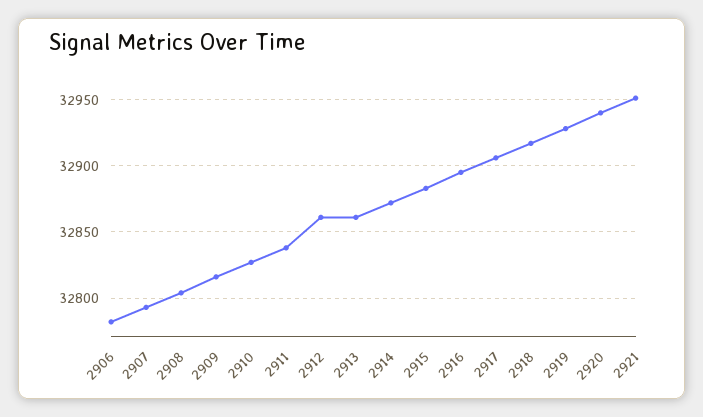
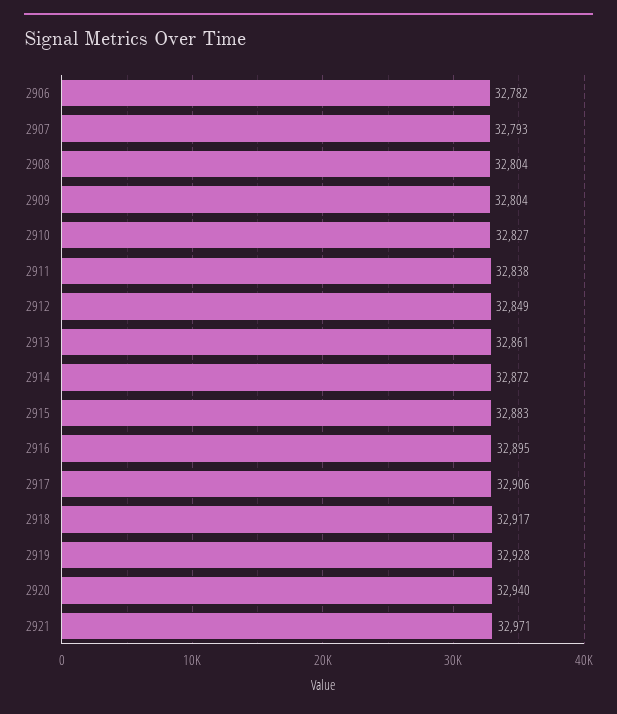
  {
    "2906": 32782,
    "2907": 32793,
    "2908": 32804,
-   "2909": 32815,
+   "2909": 32804,
    "2910": 32827,
    "2911": 32838,
-   "2912": 32860,
+   "2912": 32849,
    "2913": 32861,
    "2914": 32872,
    "2915": 32883,
    "2916": 32895,
    "2917": 32906,
    "2918": 32917,
    "2919": 32928,
    "2920": 32940,
-   "2921": 32950
+   "2921": 32971
  }

